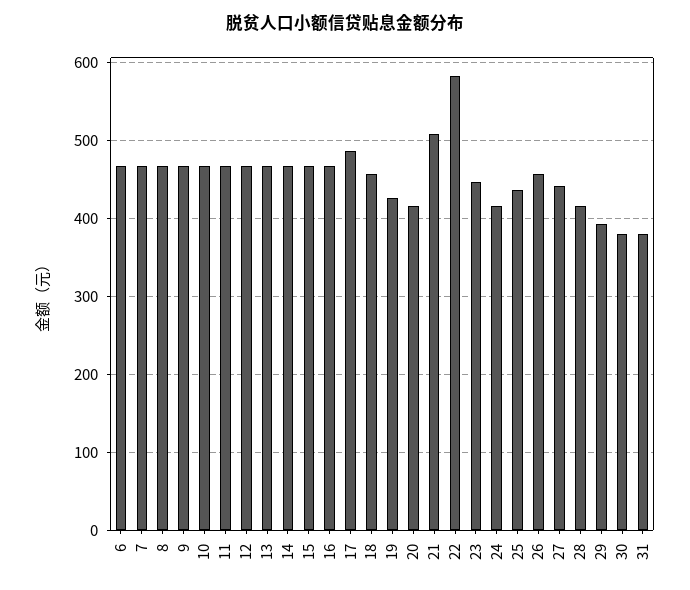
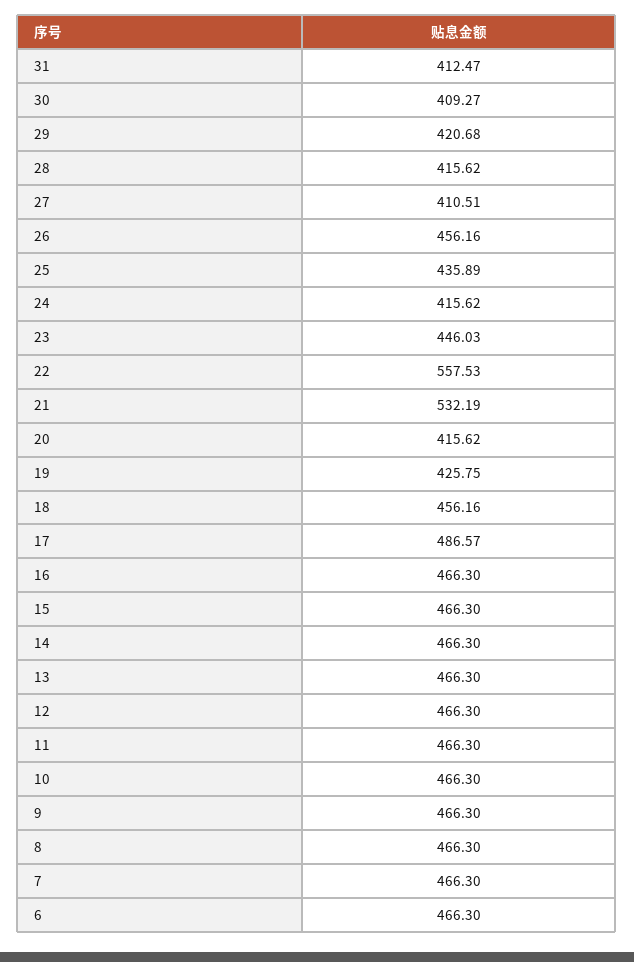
  {
    "6": 466.3,
    "7": 466.3,
    "8": 466.3,
    "9": 466.3,
    "10": 466.3,
    "11": 466.3,
    "12": 466.3,
    "13": 466.3,
    "14": 466.3,
    "15": 466.3,
    "16": 466.3,
    "17": 486.57,
    "18": 456.16,
    "19": 425.75,
    "20": 415.62,
-   "21": 510,
+   "21": 532.19,
-   "22": 580,
+   "22": 557.53,
    "23": 446.03,
    "24": 415.62,
    "25": 435.89,
    "26": 456.16,
-   "27": 440,
+   "27": 410.51,
    "28": 415.62,
-   "29": 390,
+   "29": 420.68,
-   "30": 380,
+   "30": 409.27,
-   "31": 380
+   "31": 412.47
  }

